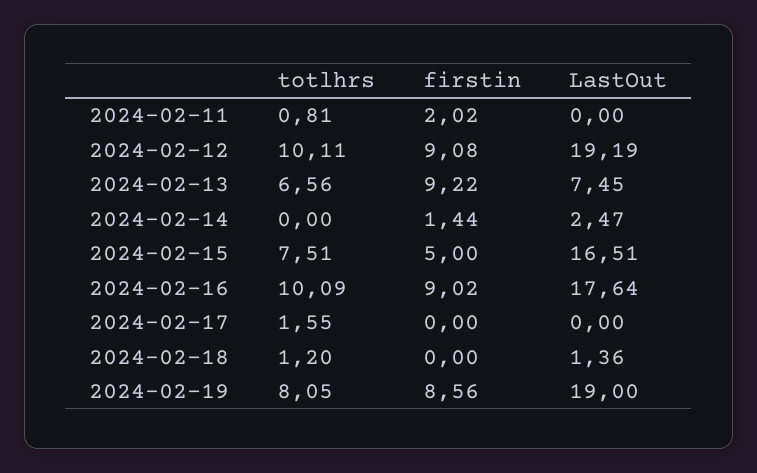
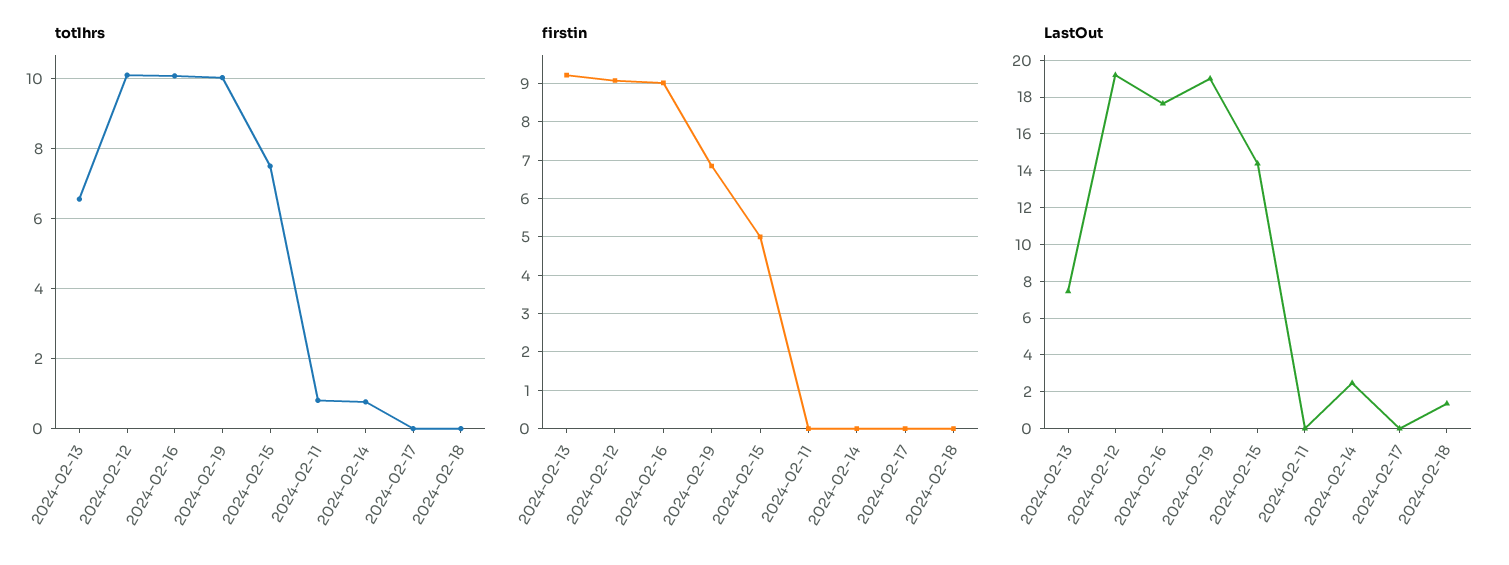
  {
    "totlhrs": {
      "2024-02-11": 0.81,
      "2024-02-12": 10.11,
      "2024-02-13": 6.56,
-     "2024-02-14": 0,
+     "2024-02-14": 0.8,
      "2024-02-15": 7.51,
      "2024-02-16": 10.09,
-     "2024-02-17": 1.55,
+     "2024-02-17": 0,
-     "2024-02-18": 1.2,
+     "2024-02-18": 0,
-     "2024-02-19": 8.05
+     "2024-02-19": 10
    },
    "firstin": {
-     "2024-02-11": 2.02,
+     "2024-02-11": 0,
      "2024-02-12": 9.08,
      "2024-02-13": 9.22,
-     "2024-02-14": 1.44,
+     "2024-02-14": 0,
      "2024-02-15": 5,
      "2024-02-16": 9.02,
      "2024-02-17": 0,
      "2024-02-18": 0,
-     "2024-02-19": 8.56
+     "2024-02-19": 6.8
    },
    "LastOut": {
      "2024-02-11": 0,
      "2024-02-12": 19.19,
      "2024-02-13": 7.45,
      "2024-02-14": 2.47,
-     "2024-02-15": 16.51,
+     "2024-02-15": 14.5,
      "2024-02-16": 17.64,
      "2024-02-17": 0,
      "2024-02-18": 1.36,
      "2024-02-19": 19
    }
  }

